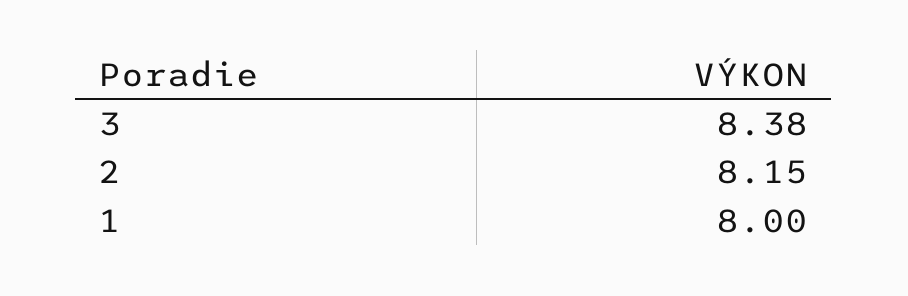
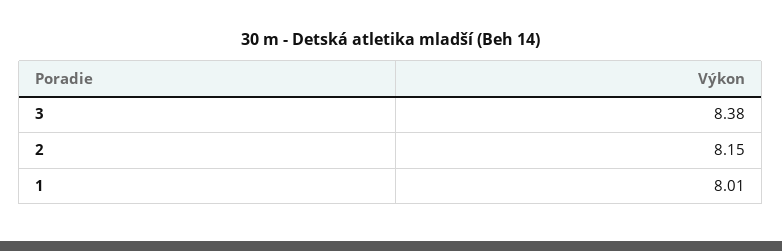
  {
    "3": 8.38,
    "2": 8.15,
-   "1": 8
+   "1": 8.01
  }

